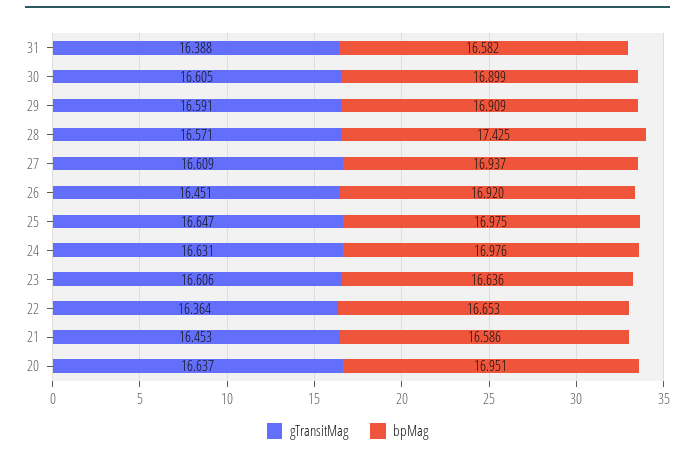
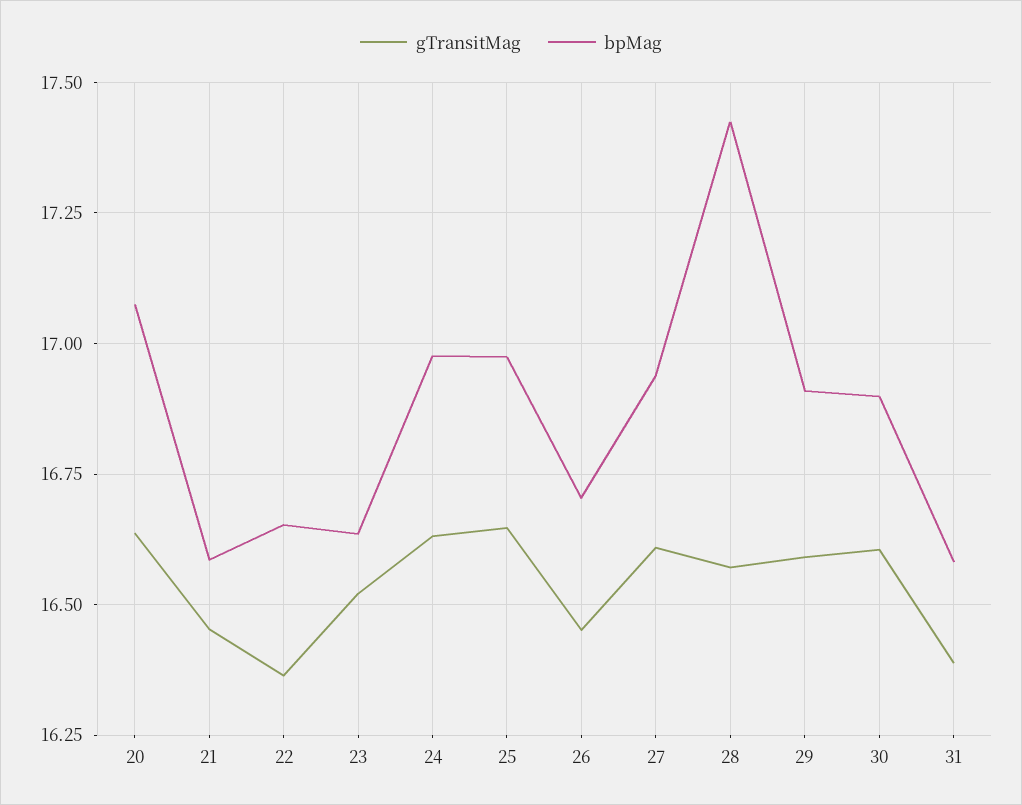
  {
    "gTransitMag": {
      "31": 16.388,
      "30": 16.605,
      "29": 16.591,
      "28": 16.571,
      "27": 16.609,
      "26": 16.451,
      "25": 16.647,
      "24": 16.631,
-     "23": 16.606,
+     "23": 16.525,
      "22": 16.364,
      "21": 16.453,
      "20": 16.637
    },
    "bpMag": {
      "31": 16.582,
      "30": 16.899,
      "29": 16.909,
      "28": 17.425,
      "27": 16.937,
-     "26": 16.92,
+     "26": 16.7,
      "25": 16.975,
      "24": 16.976,
      "23": 16.636,
      "22": 16.653,
      "21": 16.586,
-     "20": 16.951
+     "20": 17.075
    }
  }

